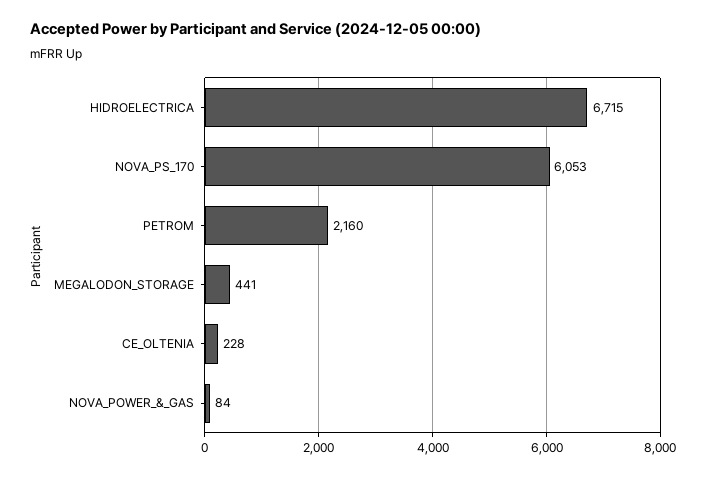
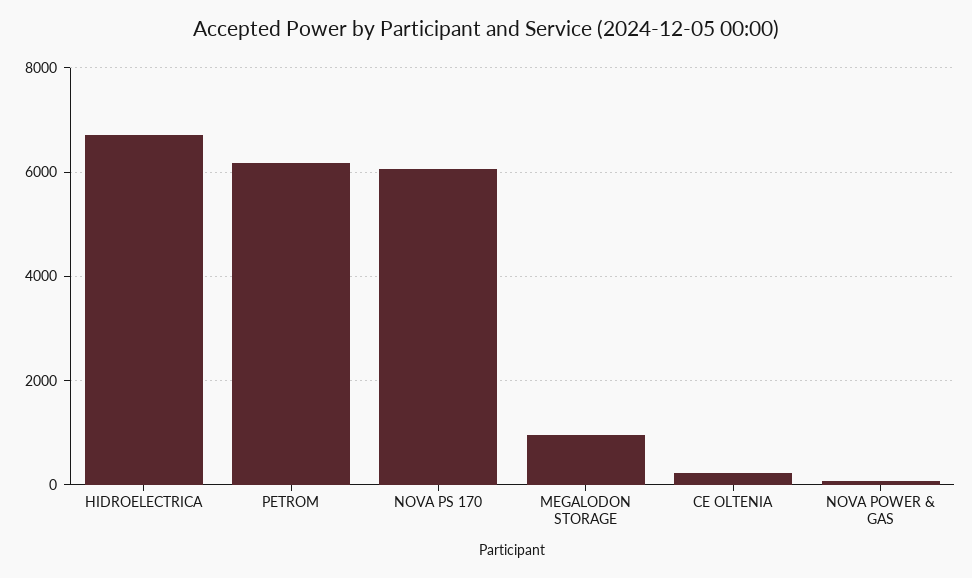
  {
    "HIDROELECTRICA": 6715,
    "NOVA_PS_170": 6053,
-   "PETROM": 2160,
+   "PETROM": 6200,
-   "MEGALODON_STORAGE": 441,
+   "MEGALODON_STORAGE": 1000,
    "CE_OLTENIA": 228,
    "NOVA_POWER_&_GAS": 84
  }

